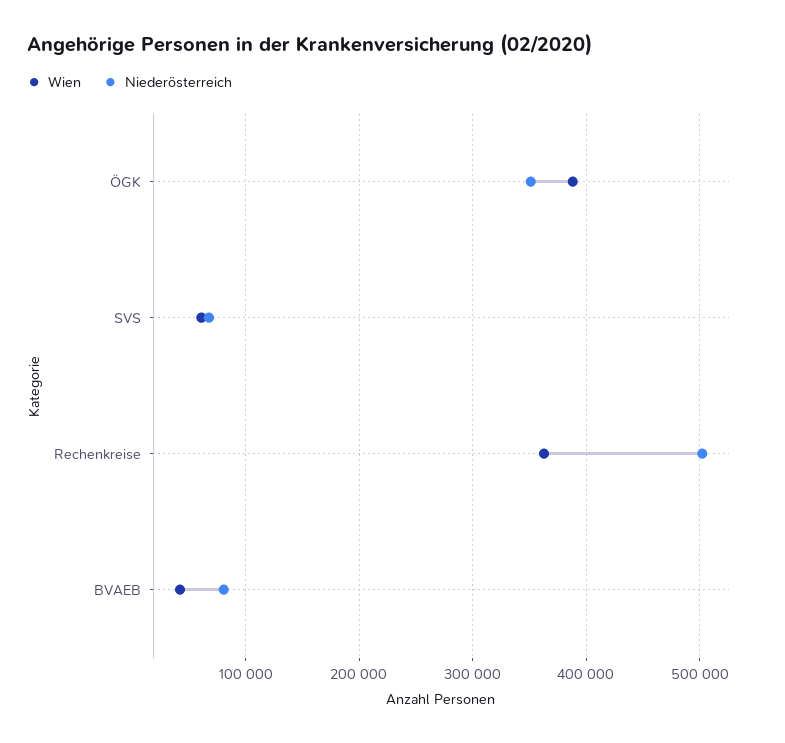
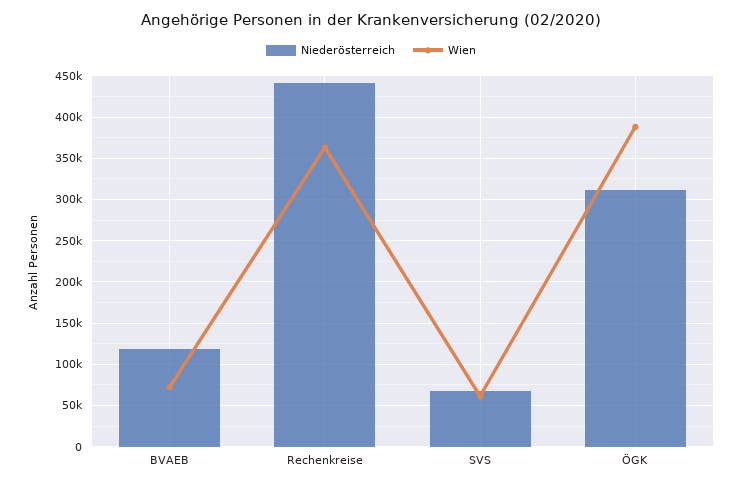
  {
    "Wien": {
      "ÖGK": 390000,
      "SVS": 60000,
      "Rechenkreise": 360000,
-     "BVAEB": 40000
+     "BVAEB": 70000
    },
    "Niederösterreich": {
-     "ÖGK": 350000,
+     "ÖGK": 310000,
      "SVS": 70000,
-     "Rechenkreise": 500000,
+     "Rechenkreise": 440000,
-     "BVAEB": 80000
+     "BVAEB": 120000
    }
  }

